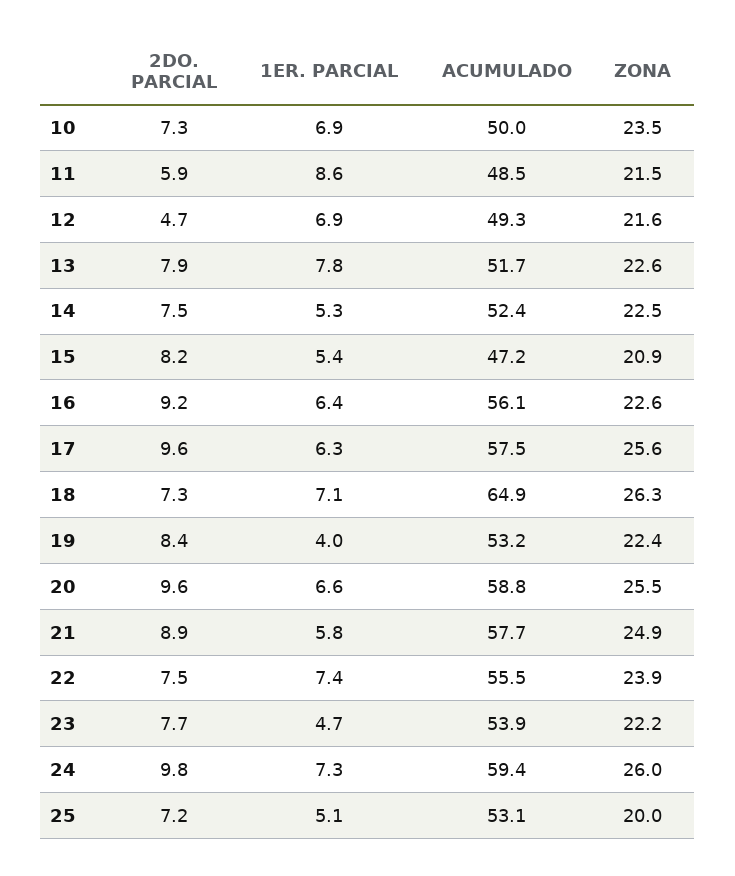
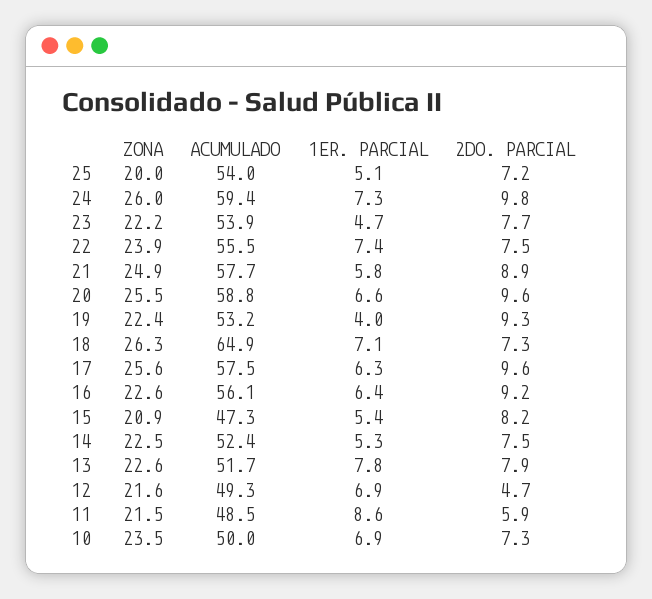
  {
    "2DO. PARCIAL": {
      "10": 7.3,
      "11": 5.9,
      "12": 4.7,
      "13": 7.9,
      "14": 7.5,
      "15": 8.2,
      "16": 9.2,
      "17": 9.6,
      "18": 7.3,
-     "19": 8.4,
+     "19": 9.3,
      "20": 9.6,
      "21": 8.9,
      "22": 7.5,
      "23": 7.7,
      "24": 9.8,
      "25": 7.2
    },
    "1ER. PARCIAL": {
      "10": 6.9,
      "11": 8.6,
      "12": 6.9,
      "13": 7.8,
      "14": 5.3,
      "15": 5.4,
      "16": 6.4,
      "17": 6.3,
      "18": 7.1,
      "19": 4,
      "20": 6.6,
      "21": 5.8,
      "22": 7.4,
      "23": 4.7,
      "24": 7.3,
      "25": 5.1
    },
    "ACUMULADO": {
      "10": 50,
      "11": 48.5,
      "12": 49.3,
      "13": 51.7,
      "14": 52.4,
-     "15": 47.2,
+     "15": 47.3,
      "16": 56.1,
      "17": 57.5,
      "18": 64.9,
      "19": 53.2,
      "20": 58.8,
      "21": 57.7,
      "22": 55.5,
      "23": 53.9,
      "24": 59.4,
-     "25": 53.1
+     "25": 54
    },
    "ZONA": {
      "10": 23.5,
      "11": 21.5,
      "12": 21.6,
      "13": 22.6,
      "14": 22.5,
      "15": 20.9,
      "16": 22.6,
      "17": 25.6,
      "18": 26.3,
      "19": 22.4,
      "20": 25.5,
      "21": 24.9,
      "22": 23.9,
      "23": 22.2,
      "24": 26,
      "25": 20
    }
  }

